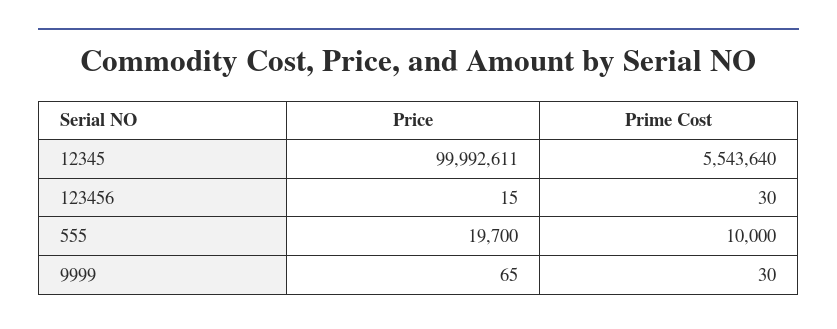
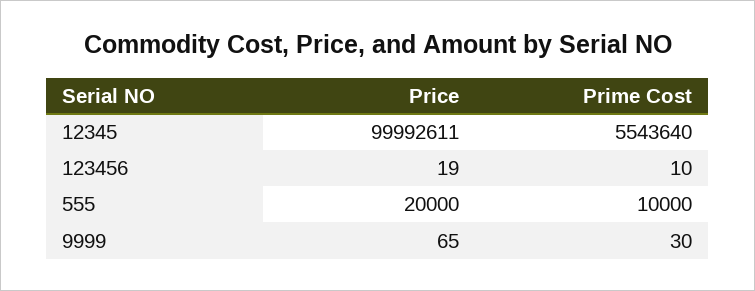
  {
    "Price": {
      "12345": 99992611,
-     "123456": 15,
+     "123456": 19,
-     "555": 19700,
+     "555": 20000,
      "9999": 65
    },
    "Prime Cost": {
      "12345": 5543640,
-     "123456": 30,
+     "123456": 10,
      "555": 10000,
      "9999": 30
    }
  }

